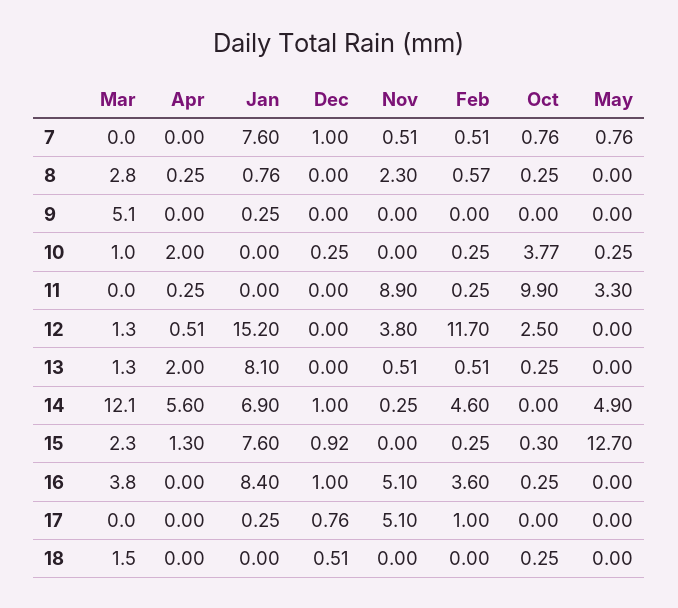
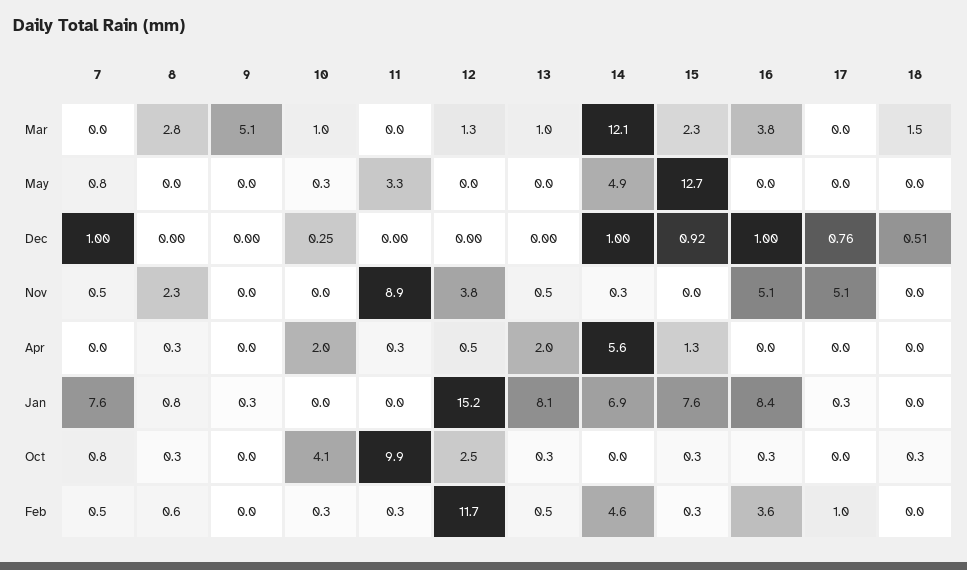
  {
    "Mar": {
      "7": 0,
      "8": 2.8,
      "9": 5.1,
      "10": 1,
      "11": 0,
      "12": 1.3,
-     "13": 1.3,
+     "13": 1,
      "14": 12.1,
      "15": 2.3,
      "16": 3.8,
      "17": 0,
      "18": 1.5
    },
    "Apr": {
      "7": 0,
      "8": 0.25,
      "9": 0,
      "10": 2,
      "11": 0.25,
      "12": 0.51,
      "13": 2,
      "14": 5.6,
      "15": 1.3,
      "16": 0,
      "17": 0,
      "18": 0
    },
    "Jan": {
      "7": 7.6,
      "8": 0.76,
      "9": 0.25,
      "10": 0,
      "11": 0,
      "12": 15.2,
      "13": 8.1,
      "14": 6.9,
      "15": 7.6,
      "16": 8.4,
      "17": 0.25,
      "18": 0
    },
    "Dec": {
      "7": 1,
      "8": 0,
      "9": 0,
      "10": 0.25,
      "11": 0,
      "12": 0,
      "13": 0,
      "14": 1,
      "15": 0.92,
      "16": 1,
      "17": 0.76,
      "18": 0.51
    },
    "Nov": {
      "7": 0.51,
      "8": 2.3,
      "9": 0,
      "10": 0,
      "11": 8.9,
      "12": 3.8,
      "13": 0.51,
      "14": 0.25,
      "15": 0,
      "16": 5.1,
      "17": 5.1,
      "18": 0
    },
    "Feb": {
      "7": 0.51,
      "8": 0.57,
      "9": 0,
      "10": 0.25,
      "11": 0.25,
      "12": 11.7,
      "13": 0.51,
      "14": 4.6,
      "15": 0.25,
      "16": 3.6,
      "17": 1,
      "18": 0
    },
    "Oct": {
      "7": 0.76,
      "8": 0.25,
      "9": 0,
-     "10": 3.77,
+     "10": 4.1,
      "11": 9.9,
      "12": 2.5,
      "13": 0.25,
      "14": 0,
      "15": 0.3,
      "16": 0.25,
      "17": 0,
      "18": 0.25
    },
    "May": {
      "7": 0.76,
      "8": 0,
      "9": 0,
      "10": 0.25,
      "11": 3.3,
      "12": 0,
      "13": 0,
      "14": 4.9,
      "15": 12.7,
      "16": 0,
      "17": 0,
      "18": 0
    }
  }

